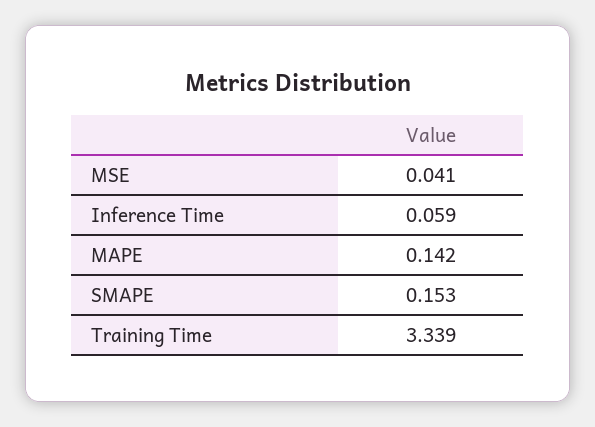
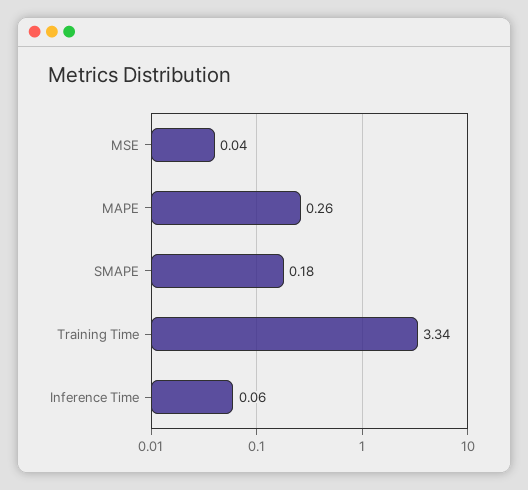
  {
    "MSE": 0.041,
    "Inference Time": 0.059,
-   "MAPE": 0.142,
+   "MAPE": 0.26,
-   "SMAPE": 0.153,
+   "SMAPE": 0.18,
    "Training Time": 3.339
  }

